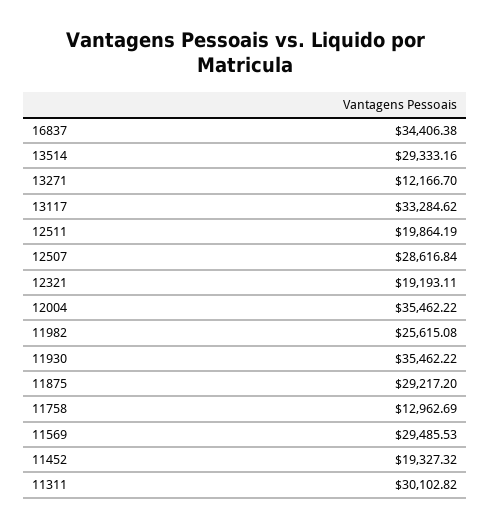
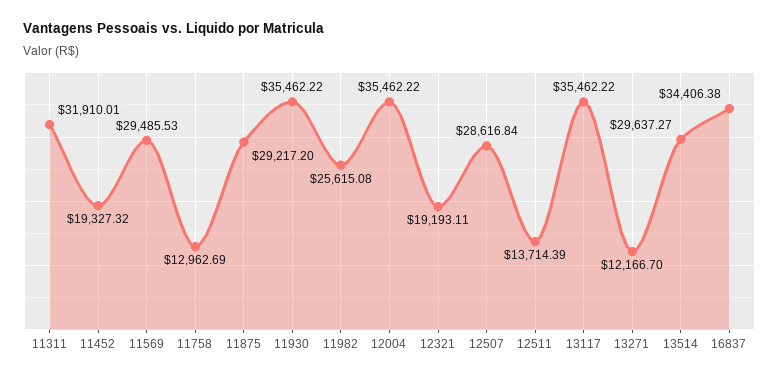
  {
    "16837": 34406.38,
-   "13514": 29333.16,
+   "13514": 29637.27,
    "13271": 12166.7,
-   "13117": 33284.62,
+   "13117": 35462.22,
-   "12511": 19864.19,
+   "12511": 13714.39,
    "12507": 28616.84,
    "12321": 19193.11,
    "12004": 35462.22,
    "11982": 25615.08,
    "11930": 35462.22,
    "11875": 29217.2,
    "11758": 12962.69,
    "11569": 29485.53,
    "11452": 19327.32,
-   "11311": 30102.82
+   "11311": 31910.01
  }

